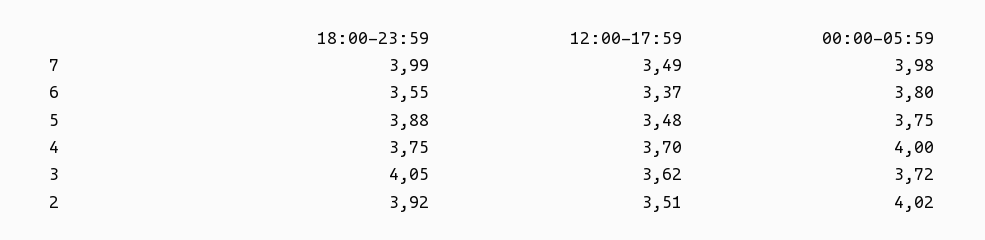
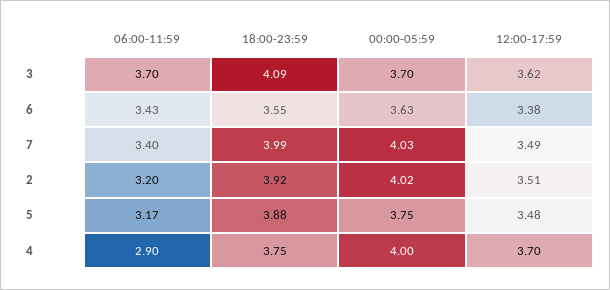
  {
    "18:00-23:59": {
      "7": 3.99,
      "6": 3.55,
      "5": 3.88,
      "4": 3.75,
-     "3": 4.05,
+     "3": 4.09,
      "2": 3.92
    },
    "12:00-17:59": {
      "7": 3.49,
-     "6": 3.37,
+     "6": 3.38,
      "5": 3.48,
      "4": 3.7,
      "3": 3.62,
      "2": 3.51
    },
    "00:00-05:59": {
-     "7": 3.98,
+     "7": 4.03,
-     "6": 3.8,
+     "6": 3.63,
      "5": 3.75,
      "4": 4,
-     "3": 3.72,
+     "3": 3.7,
      "2": 4.02
-   }
+   },
+   "06:00-11:59": {
+     "3": 3.7,
+     "6": 3.43,
+     "7": 3.4,
+     "2": 3.2,
+     "5": 3.17,
+     "4": 2.9
+   }
  }

